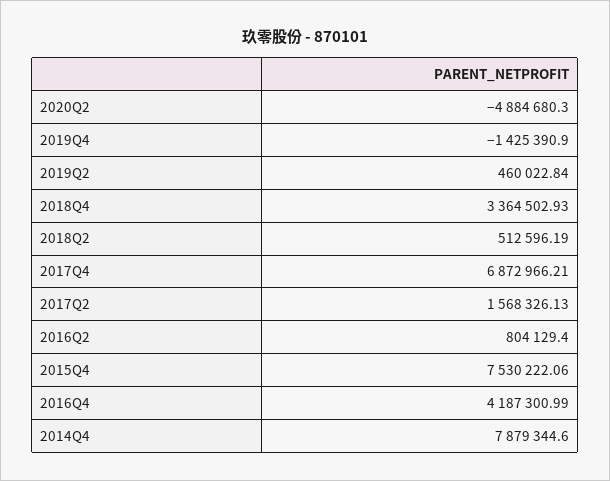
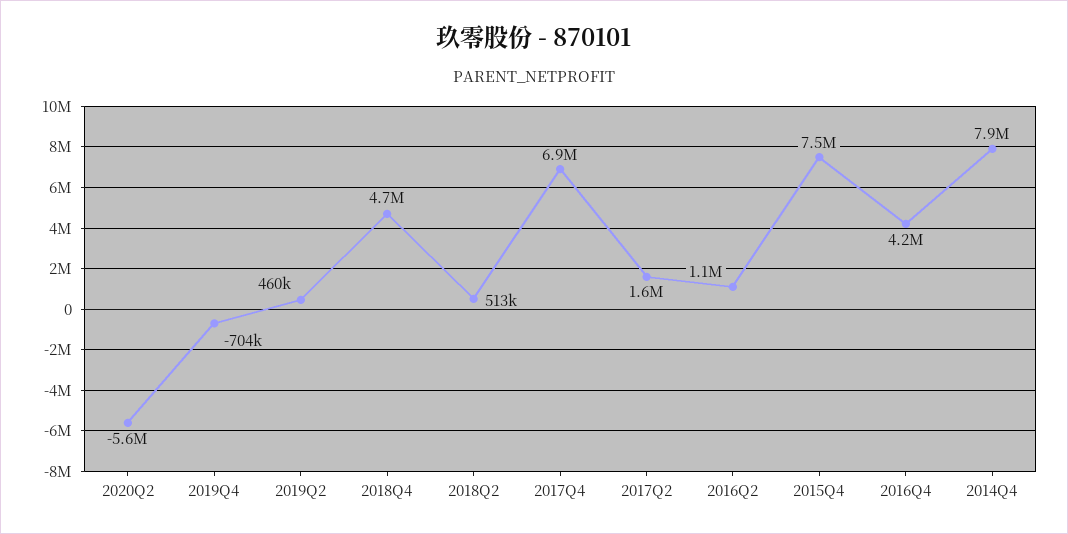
  {
-   "2020Q2": -4884680.3,
+   "2020Q2": -5600000,
-   "2019Q4": -1425390.9,
+   "2019Q4": -704000,
    "2019Q2": 460022.84,
-   "2018Q4": 3364502.93,
+   "2018Q4": 4700000,
    "2018Q2": 512596.19,
    "2017Q4": 6872966.21,
    "2017Q2": 1568326.13,
-   "2016Q2": 804129.4,
+   "2016Q2": 1100000,
    "2015Q4": 7530222.06,
    "2016Q4": 4187300.99,
    "2014Q4": 7879344.6
  }

